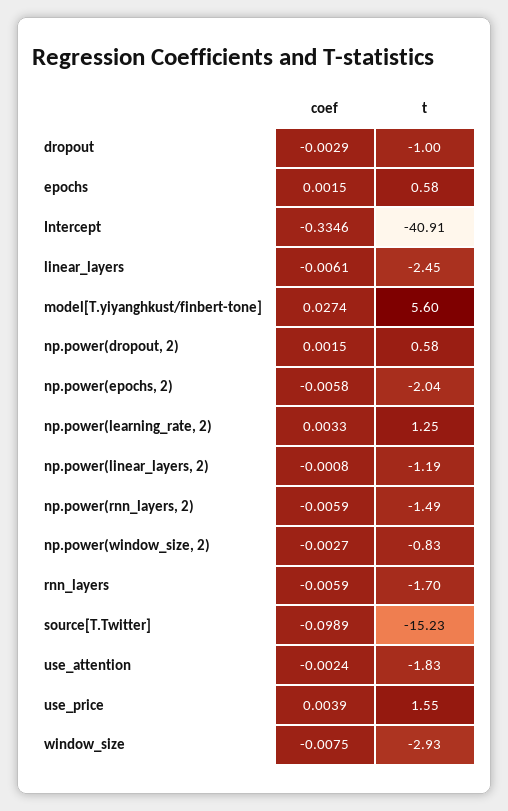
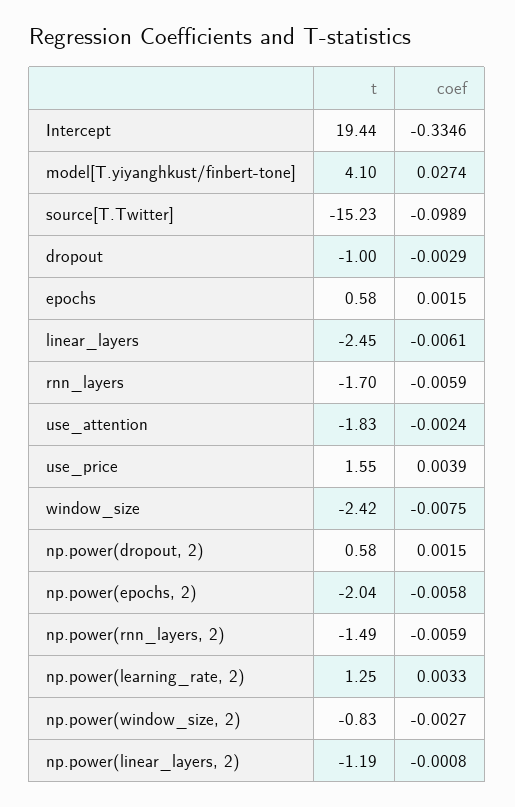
  {
    "coef": {
      "dropout": -0.0029,
      "epochs": 0.0015,
      "Intercept": -0.3346,
      "linear_layers": -0.0061,
      "model[T.yiyanghkust/finbert-tone]": 0.0274,
      "np.power(dropout, 2)": 0.0015,
      "np.power(epochs, 2)": -0.0058,
      "np.power(learning_rate, 2)": 0.0033,
      "np.power(linear_layers, 2)": -0.0008,
      "np.power(rnn_layers, 2)": -0.0059,
      "np.power(window_size, 2)": -0.0027,
      "rnn_layers": -0.0059,
      "source[T.Twitter]": -0.0989,
      "use_attention": -0.0024,
      "use_price": 0.0039,
      "window_size": -0.0075
    },
    "t": {
      "dropout": -1,
      "epochs": 0.58,
-     "Intercept": -40.91,
+     "Intercept": 19.44,
      "linear_layers": -2.45,
-     "model[T.yiyanghkust/finbert-tone]": 5.6,
+     "model[T.yiyanghkust/finbert-tone]": 4.1,
      "np.power(dropout, 2)": 0.58,
      "np.power(epochs, 2)": -2.04,
      "np.power(learning_rate, 2)": 1.25,
      "np.power(linear_layers, 2)": -1.19,
      "np.power(rnn_layers, 2)": -1.49,
      "np.power(window_size, 2)": -0.83,
      "rnn_layers": -1.7,
      "source[T.Twitter]": -15.23,
      "use_attention": -1.83,
      "use_price": 1.55,
-     "window_size": -2.93
+     "window_size": -2.42
    }
  }

